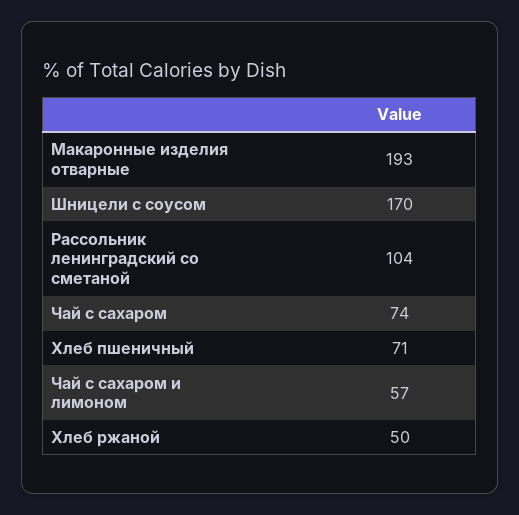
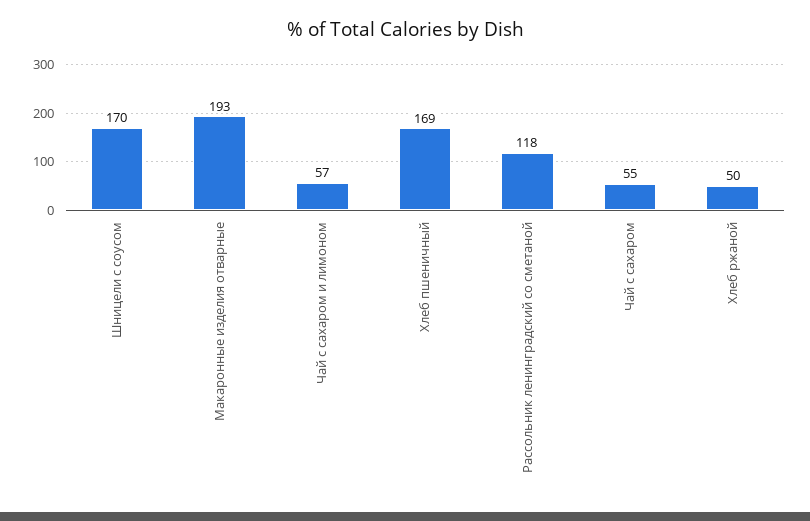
  {
    "Макаронные изделия отварные": 193,
    "Шницели с соусом": 170,
-   "Рассольник ленинградский со сметаной": 104,
+   "Рассольник ленинградский со сметаной": 118,
-   "Чай с сахаром": 74,
+   "Чай с сахаром": 55,
-   "Хлеб пшеничный": 71,
+   "Хлеб пшеничный": 169,
    "Чай с сахаром и лимоном": 57,
    "Хлеб ржаной": 50
  }

